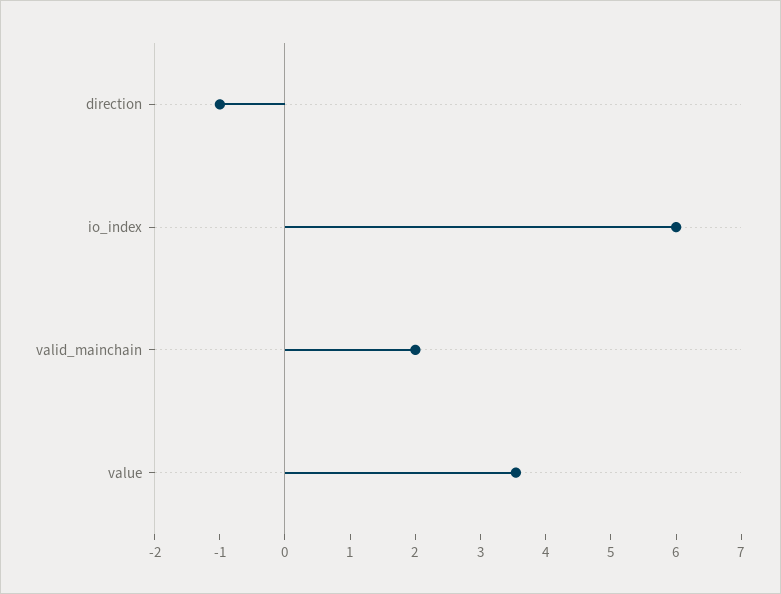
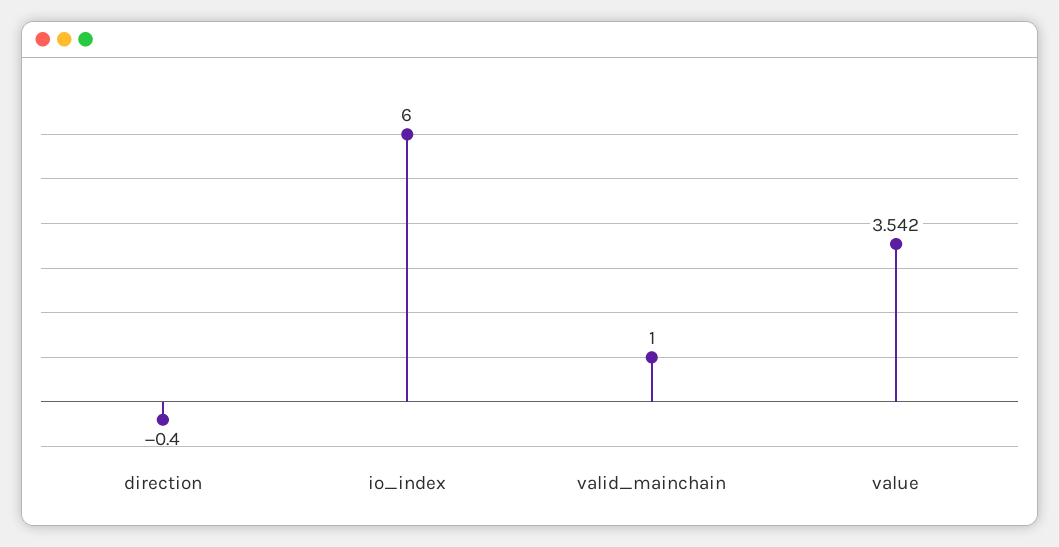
  {
-   "direction": -1,
+   "direction": -0.4,
    "io_index": 6,
-   "valid_mainchain": 2,
+   "valid_mainchain": 1,
    "value": 3.542
  }

